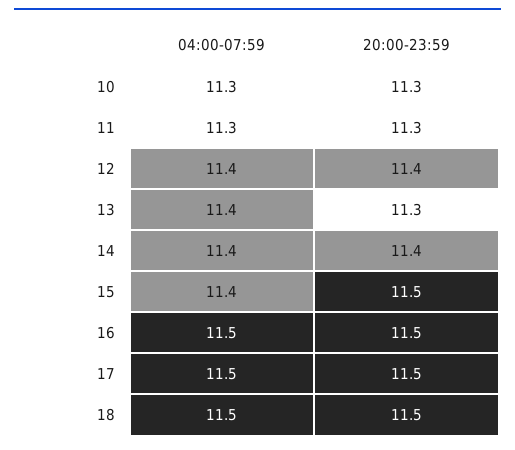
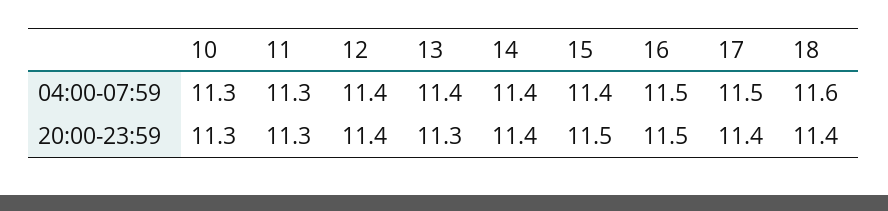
  {
    "04:00-07:59": {
      "10": 11.3,
      "11": 11.3,
      "12": 11.4,
      "13": 11.4,
      "14": 11.4,
      "15": 11.4,
      "16": 11.5,
      "17": 11.5,
-     "18": 11.5
+     "18": 11.6
    },
    "20:00-23:59": {
      "10": 11.3,
      "11": 11.3,
      "12": 11.4,
      "13": 11.3,
      "14": 11.4,
      "15": 11.5,
      "16": 11.5,
-     "17": 11.5,
+     "17": 11.4,
-     "18": 11.5
+     "18": 11.4
    }
  }

